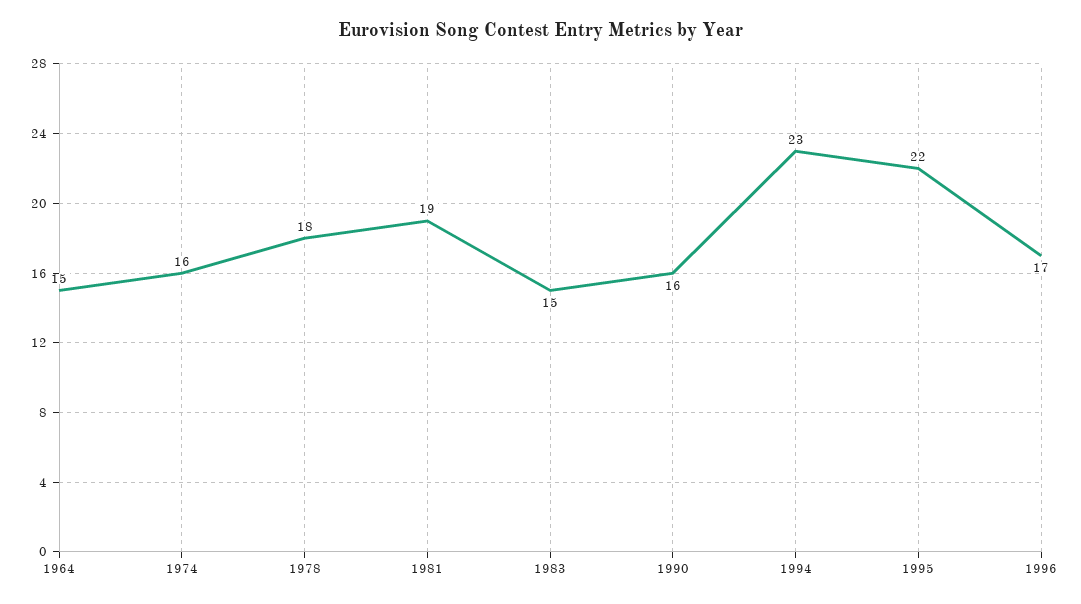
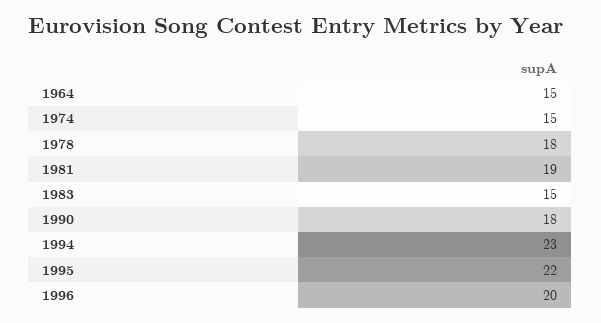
  {
    "1964": 15,
-   "1974": 16,
+   "1974": 15,
    "1978": 18,
    "1981": 19,
    "1983": 15,
-   "1990": 16,
+   "1990": 18,
    "1994": 23,
    "1995": 22,
-   "1996": 17
+   "1996": 20
  }

